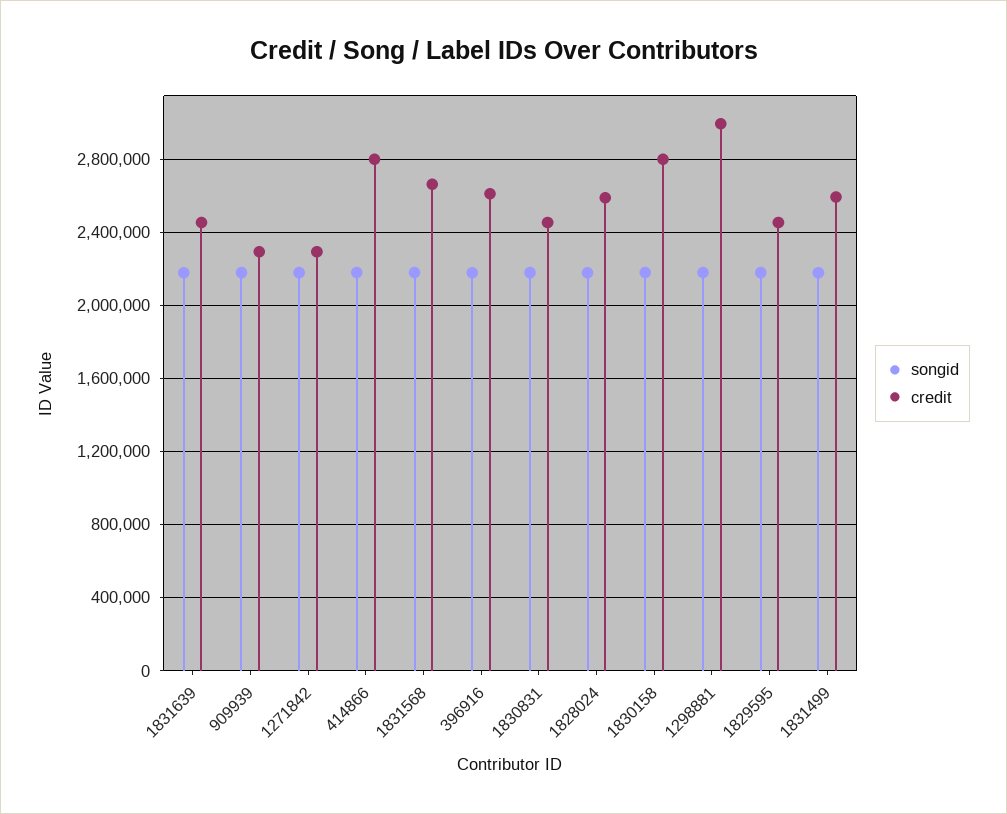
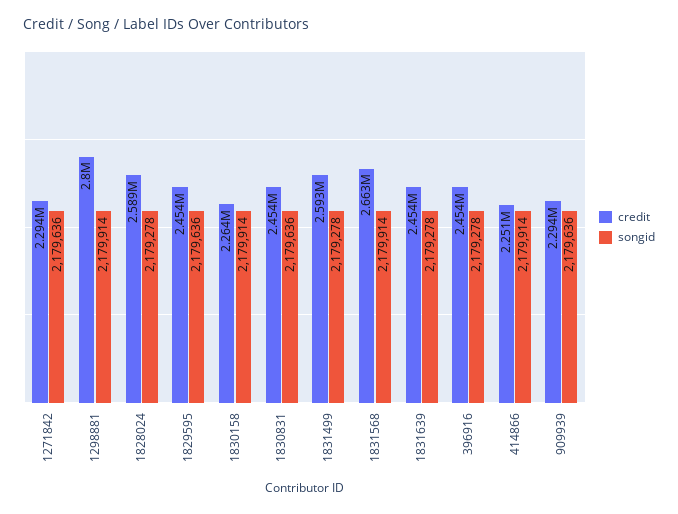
  {
    "songid": {
      "1831639": 2179278,
      "909939": 2179636,
      "1271842": 2179636,
      "414866": 2179914,
      "1831568": 2179914,
      "396916": 2179278,
      "1830831": 2179636,
      "1828024": 2179278,
      "1830158": 2179914,
      "1298881": 2179914,
      "1829595": 2179636,
      "1831499": 2179278
    },
    "credit": {
      "1831639": 2454000,
      "909939": 2294000,
      "1271842": 2294000,
-     "414866": 2800000,
+     "414866": 2251000,
      "1831568": 2663000,
-     "396916": 2600000,
+     "396916": 2454000,
      "1830831": 2454000,
      "1828024": 2589000,
-     "1830158": 2800000,
+     "1830158": 2264000,
-     "1298881": 3000000,
+     "1298881": 2800000,
      "1829595": 2454000,
      "1831499": 2593000
    }
  }

